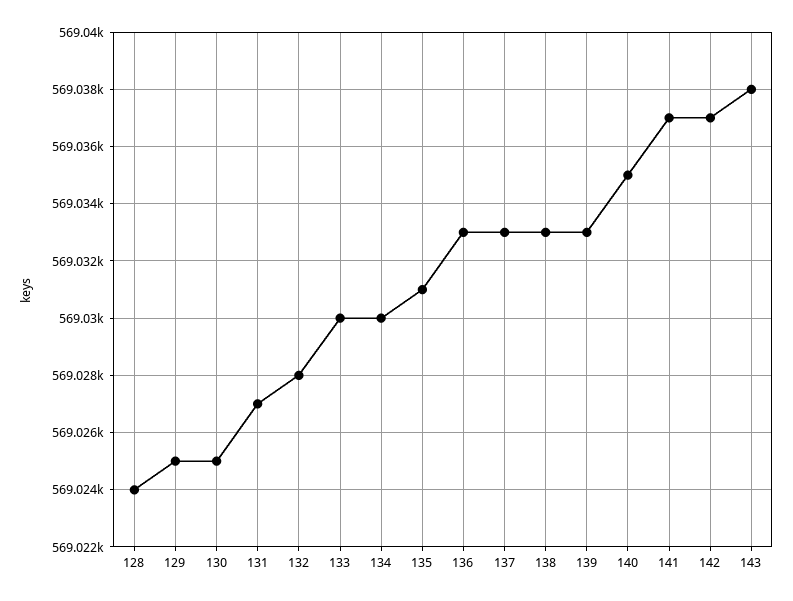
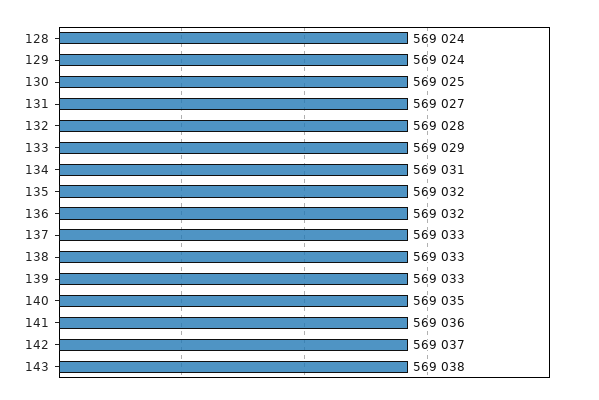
  {
    "128": 569024,
-   "129": 569025,
+   "129": 569024,
    "130": 569025,
    "131": 569027,
    "132": 569028,
-   "133": 569030,
+   "133": 569029,
-   "134": 569030,
+   "134": 569031,
-   "135": 569031,
+   "135": 569032,
-   "136": 569033,
+   "136": 569032,
    "137": 569033,
    "138": 569033,
    "139": 569033,
    "140": 569035,
-   "141": 569037,
+   "141": 569036,
    "142": 569037,
    "143": 569038
  }

